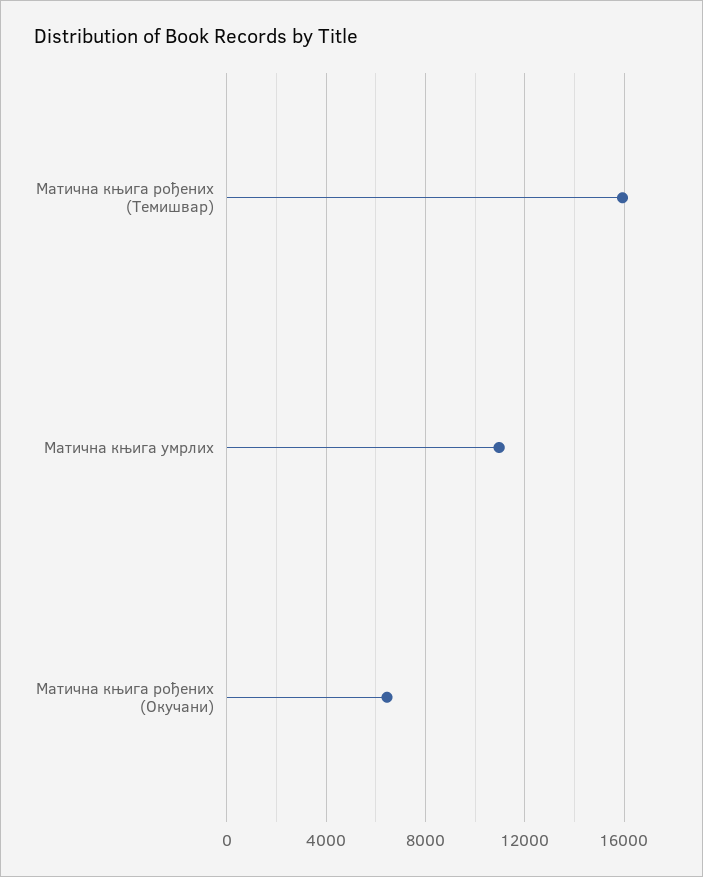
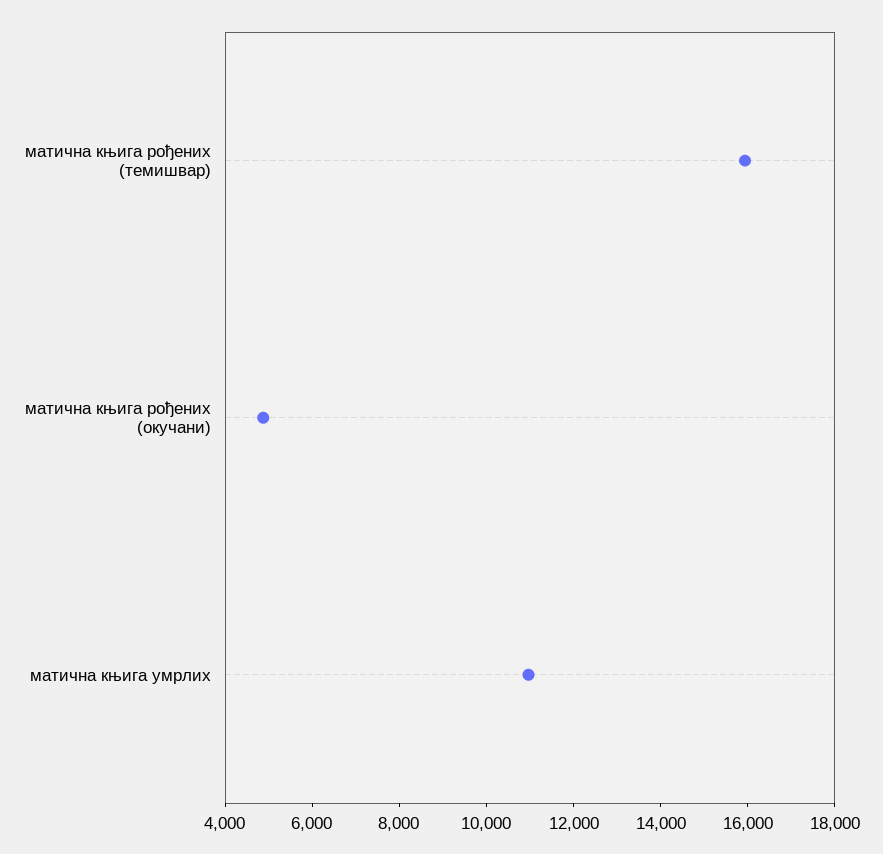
  {
    "Матична књига рођених (Темишвар)": 16000,
    "Матична књига умрлих": 11000,
-   "Матична књига рођених (Окучани)": 6500
+   "Матична књига рођених (Окучани)": 5000
  }

